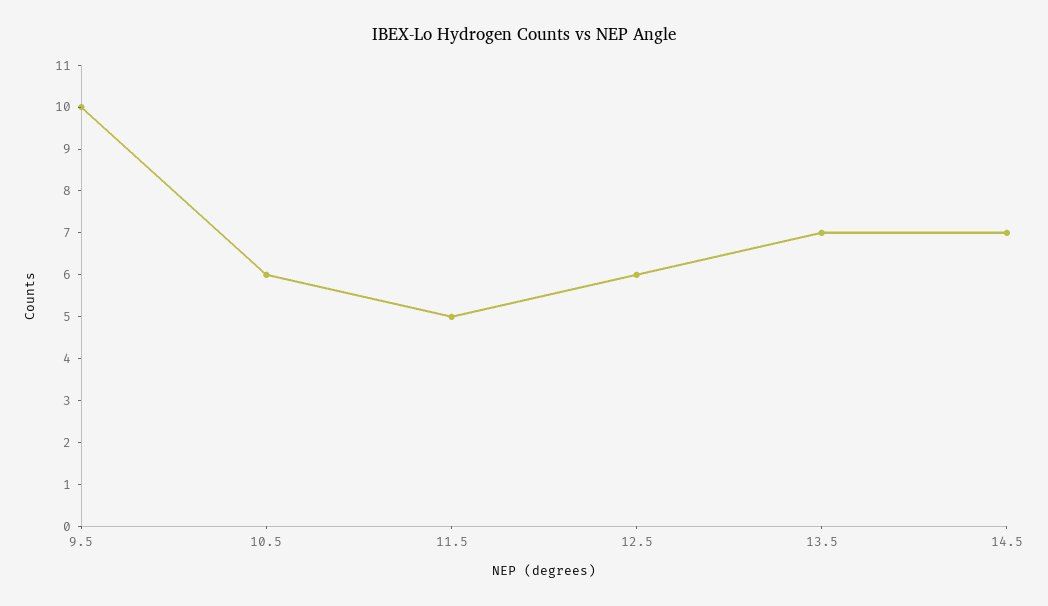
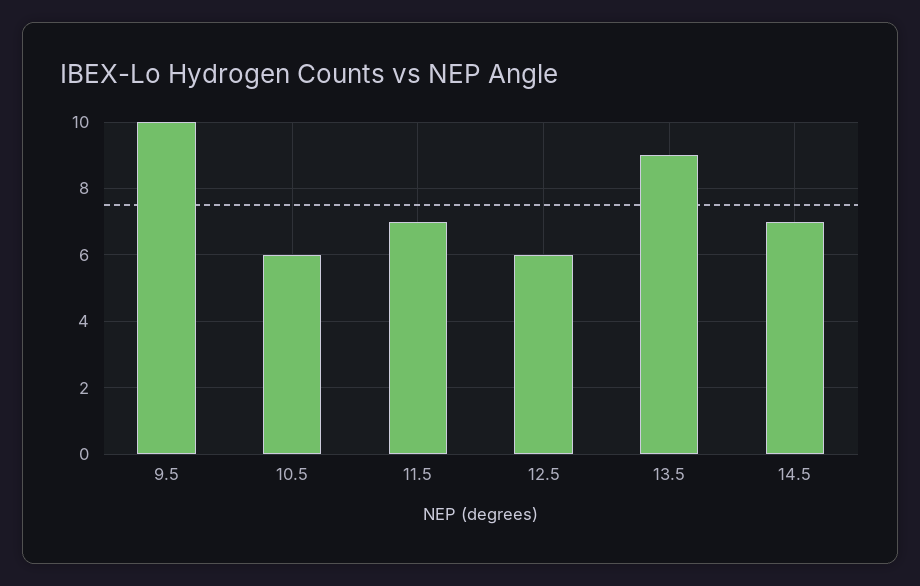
  {
    "9.5": 10,
    "10.5": 6,
-   "11.5": 5,
+   "11.5": 7,
    "12.5": 6,
-   "13.5": 7,
+   "13.5": 9,
    "14.5": 7
  }

